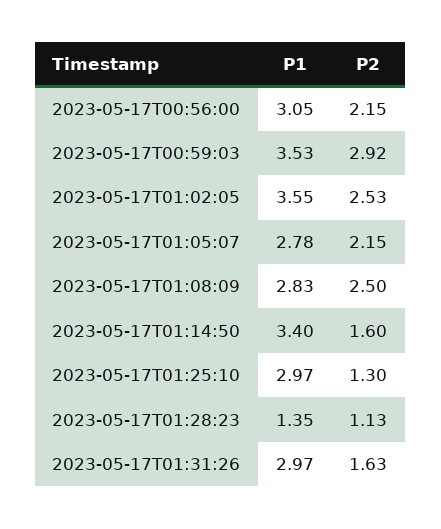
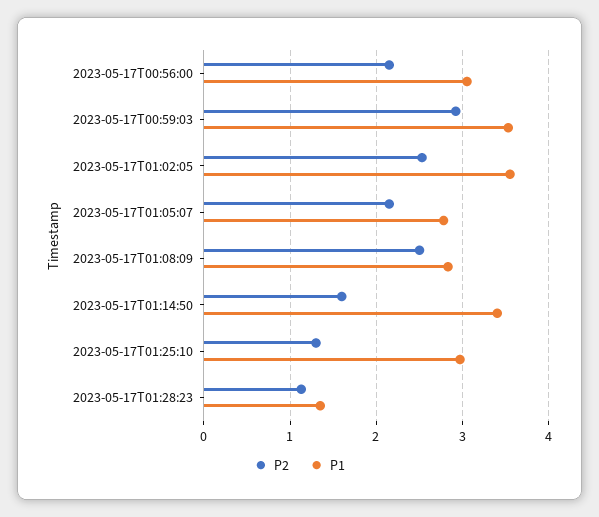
  {
    "P1": {
      "2023-05-17T00:56:00": 3.05,
      "2023-05-17T00:59:03": 3.53,
      "2023-05-17T01:02:05": 3.55,
      "2023-05-17T01:05:07": 2.78,
      "2023-05-17T01:08:09": 2.83,
      "2023-05-17T01:14:50": 3.4,
      "2023-05-17T01:25:10": 2.97,
-     "2023-05-17T01:28:23": 1.35,
+     "2023-05-17T01:28:23": 1.35
-     "2023-05-17T01:31:26": 2.97
    },
    "P2": {
      "2023-05-17T00:56:00": 2.15,
      "2023-05-17T00:59:03": 2.92,
      "2023-05-17T01:02:05": 2.53,
      "2023-05-17T01:05:07": 2.15,
      "2023-05-17T01:08:09": 2.5,
      "2023-05-17T01:14:50": 1.6,
      "2023-05-17T01:25:10": 1.3,
-     "2023-05-17T01:28:23": 1.13,
+     "2023-05-17T01:28:23": 1.13
-     "2023-05-17T01:31:26": 1.63
    }
  }

